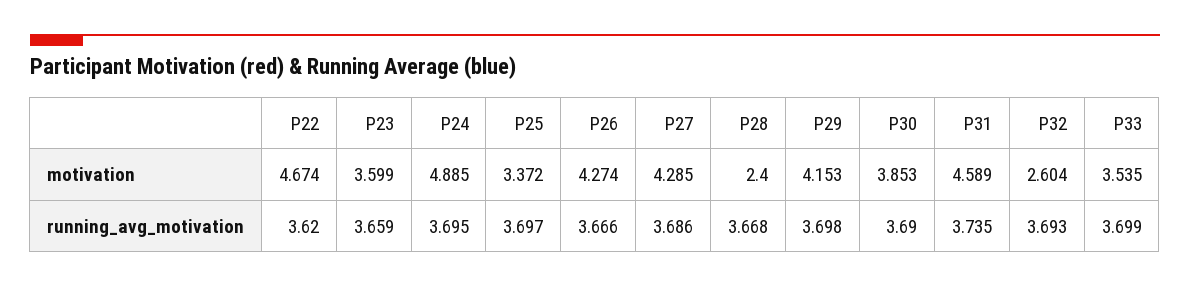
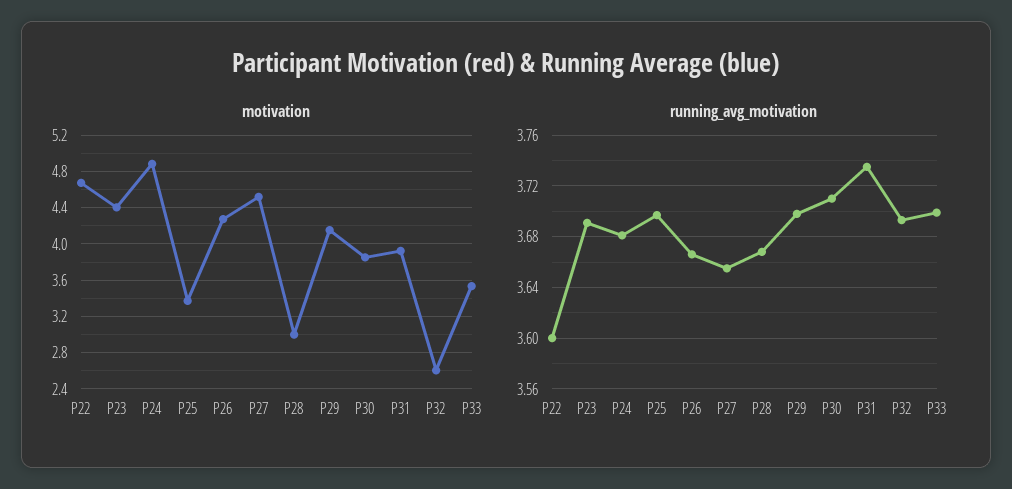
  {
    "motivation": {
      "P22": 4.674,
-     "P23": 3.599,
+     "P23": 4.4,
      "P24": 4.885,
      "P25": 3.372,
      "P26": 4.274,
-     "P27": 4.285,
+     "P27": 4.5,
-     "P28": 2.4,
+     "P28": 3,
      "P29": 4.153,
      "P30": 3.853,
-     "P31": 4.589,
+     "P31": 3.9,
      "P32": 2.604,
      "P33": 3.535
    },
    "running_avg_motivation": {
-     "P22": 3.62,
+     "P22": 3.6,
-     "P23": 3.659,
+     "P23": 3.69,
-     "P24": 3.695,
+     "P24": 3.68,
      "P25": 3.697,
      "P26": 3.666,
-     "P27": 3.686,
+     "P27": 3.655,
      "P28": 3.668,
      "P29": 3.698,
-     "P30": 3.69,
+     "P30": 3.71,
      "P31": 3.735,
      "P32": 3.693,
      "P33": 3.699
    }
  }

